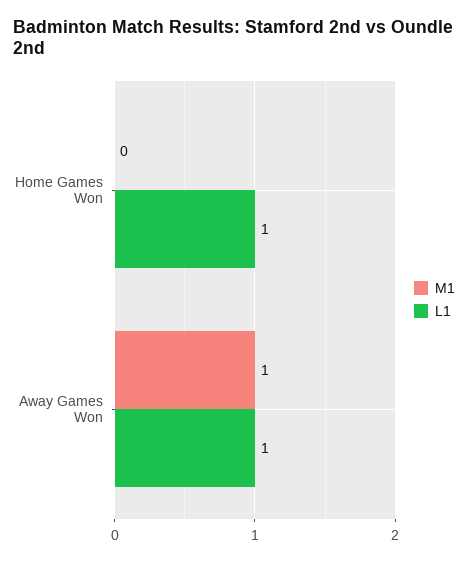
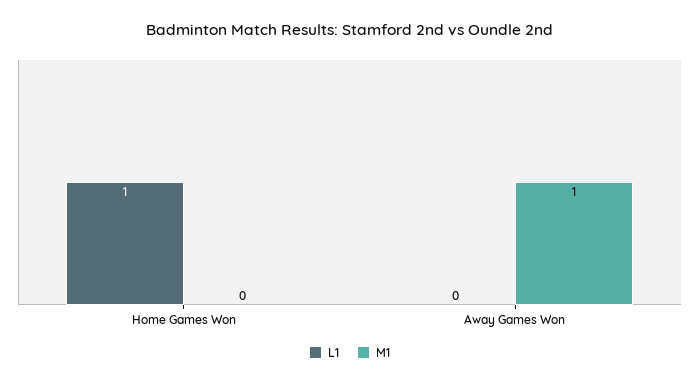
  {
    "M1": {
      "Home Games Won": 0,
      "Away Games Won": 1
    },
    "L1": {
      "Home Games Won": 1,
-     "Away Games Won": 1
+     "Away Games Won": 0
    }
  }

